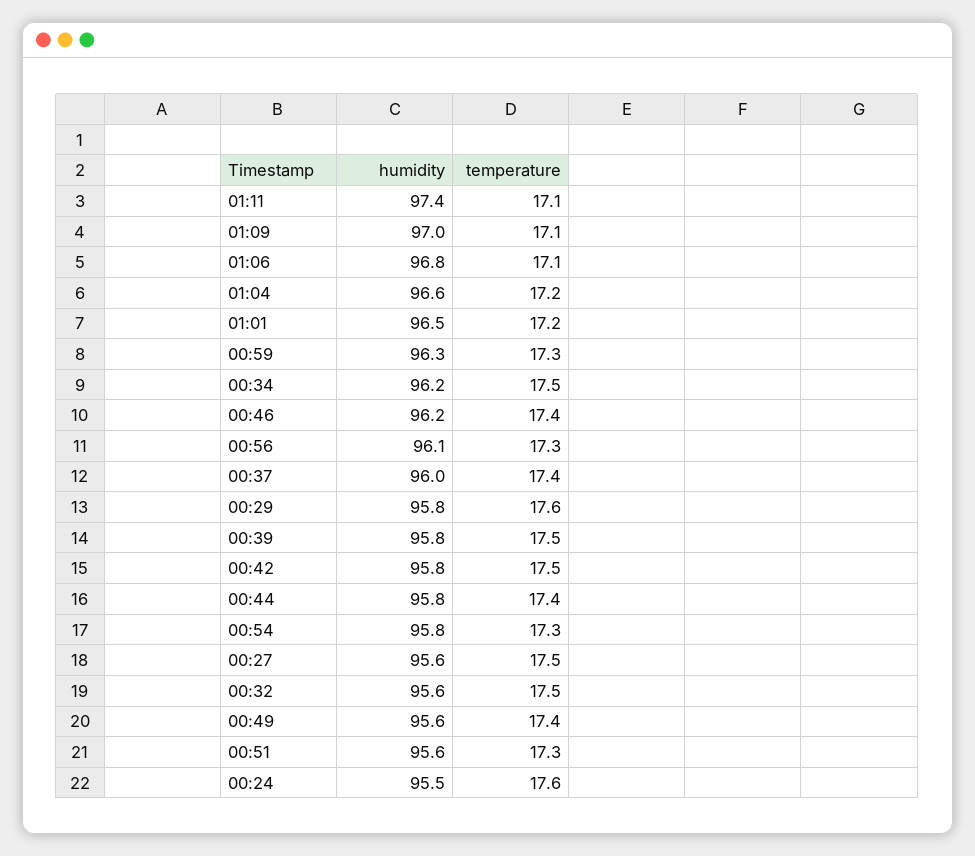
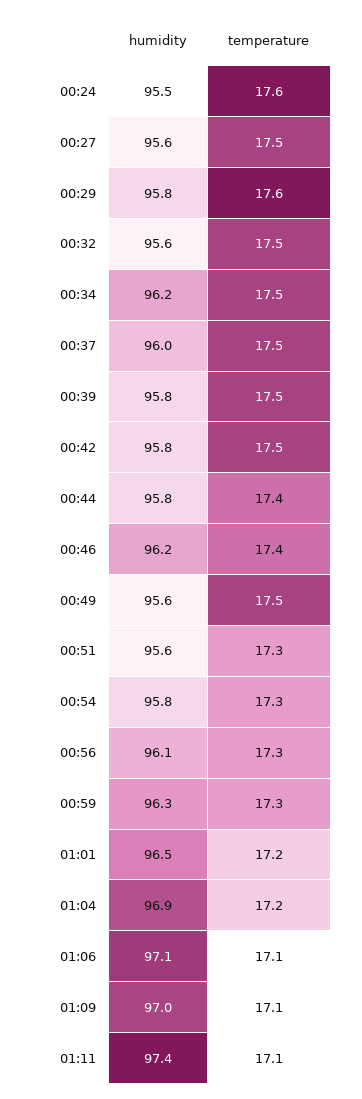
  {
    "humidity": {
      "01:11": 97.4,
      "01:09": 97,
-     "01:06": 96.8,
+     "01:06": 97.1,
-     "01:04": 96.6,
+     "01:04": 96.9,
      "01:01": 96.5,
      "00:59": 96.3,
      "00:34": 96.2,
      "00:46": 96.2,
      "00:56": 96.1,
      "00:37": 96,
      "00:29": 95.8,
      "00:39": 95.8,
      "00:42": 95.8,
      "00:44": 95.8,
      "00:54": 95.8,
      "00:27": 95.6,
      "00:32": 95.6,
      "00:49": 95.6,
      "00:51": 95.6,
      "00:24": 95.5
    },
    "temperature": {
      "01:11": 17.1,
      "01:09": 17.1,
      "01:06": 17.1,
      "01:04": 17.2,
      "01:01": 17.2,
      "00:59": 17.3,
      "00:34": 17.5,
      "00:46": 17.4,
      "00:56": 17.3,
-     "00:37": 17.4,
+     "00:37": 17.5,
      "00:29": 17.6,
      "00:39": 17.5,
      "00:42": 17.5,
      "00:44": 17.4,
      "00:54": 17.3,
      "00:27": 17.5,
      "00:32": 17.5,
-     "00:49": 17.4,
+     "00:49": 17.5,
      "00:51": 17.3,
      "00:24": 17.6
    }
  }

